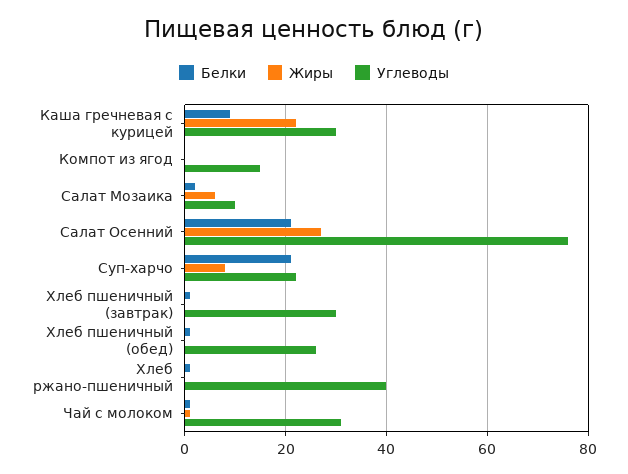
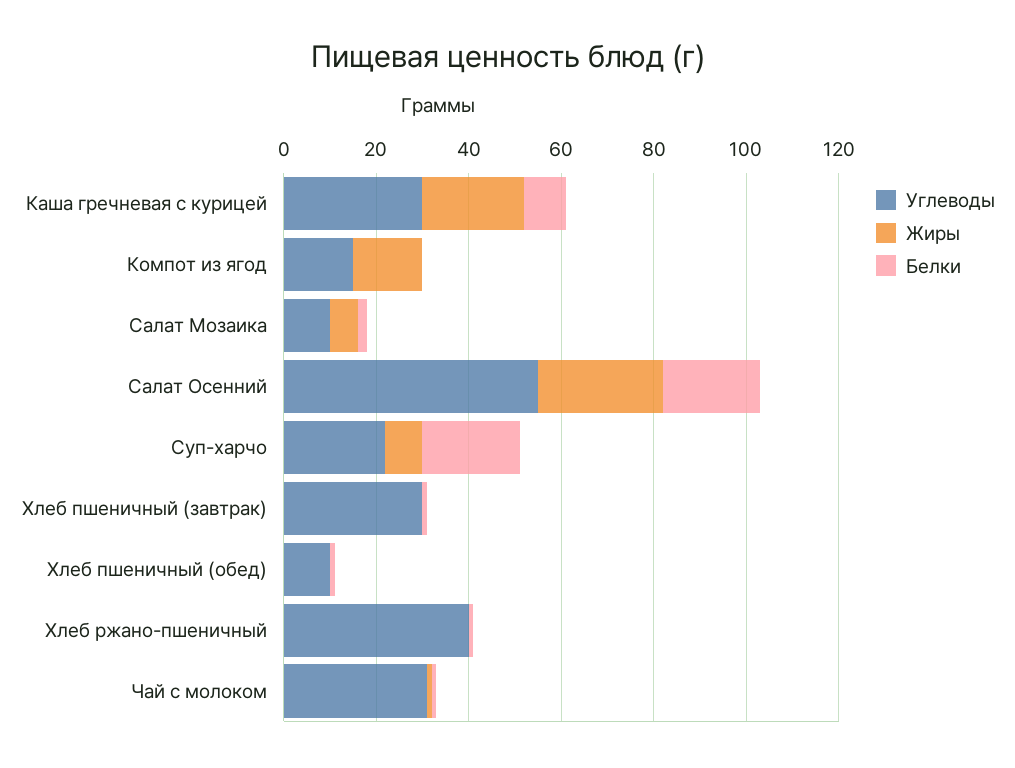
  {
    "Белки": {
      "Каша гречневая с курицей": 10,
      "Компот из ягод": 0,
      "Салат Мозаика": 0,
      "Салат Осенний": 20,
      "Суп-харчо": 20,
      "Хлеб пшеничный (завтрак)": 0,
      "Хлеб пшеничный (обед)": 0,
      "Хлеб ржано-пшеничный": 0,
      "Чай с молоком": 0
    },
    "Жиры": {
      "Каша гречневая с курицей": 20,
-     "Компот из ягод": 0,
+     "Компот из ягод": 15,
      "Салат Мозаика": 5,
      "Салат Осенний": 25,
      "Суп-харчо": 10,
      "Хлеб пшеничный (завтрак)": 0,
      "Хлеб пшеничный (обед)": 0,
      "Хлеб ржано-пшеничный": 0,
      "Чай с молоком": 0
    },
    "Углеводы": {
      "Каша гречневая с курицей": 30,
      "Компот из ягод": 15,
      "Салат Мозаика": 10,
-     "Салат Осенний": 75,
+     "Салат Осенний": 55,
      "Суп-харчо": 20,
      "Хлеб пшеничный (завтрак)": 30,
-     "Хлеб пшеничный (обед)": 25,
+     "Хлеб пшеничный (обед)": 10,
      "Хлеб ржано-пшеничный": 40,
      "Чай с молоком": 30
    }
  }

